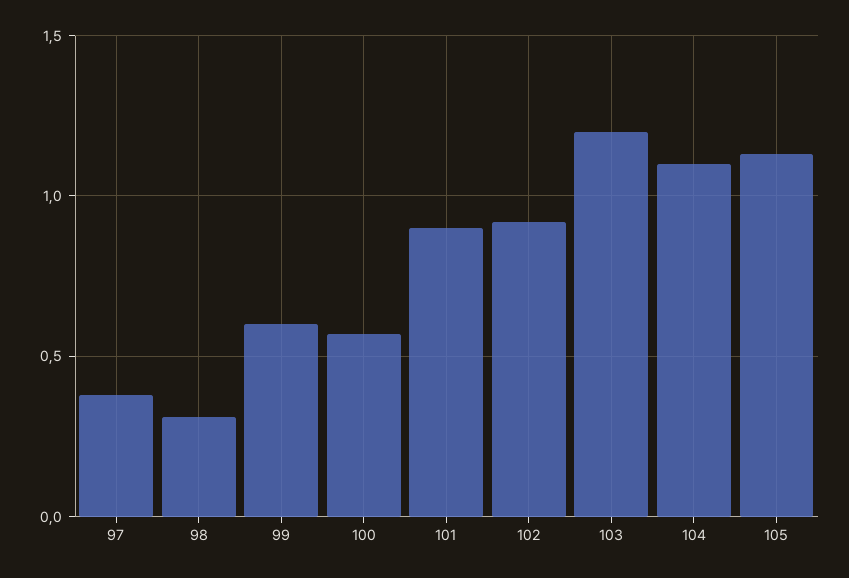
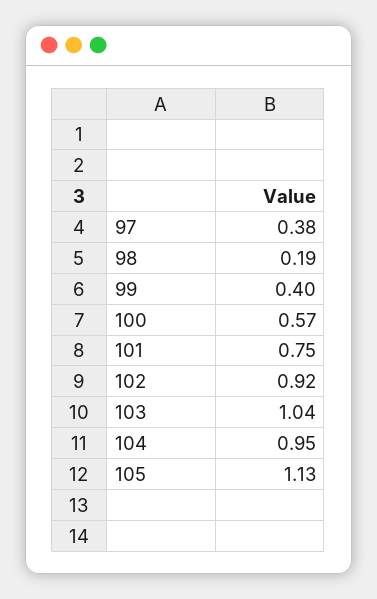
  {
    "97": 0.38,
-   "98": 0.3,
+   "98": 0.19,
-   "99": 0.6,
+   "99": 0.4,
    "100": 0.57,
-   "101": 0.9,
+   "101": 0.75,
    "102": 0.92,
-   "103": 1.2,
+   "103": 1.04,
-   "104": 1.1,
+   "104": 0.95,
    "105": 1.13
  }

